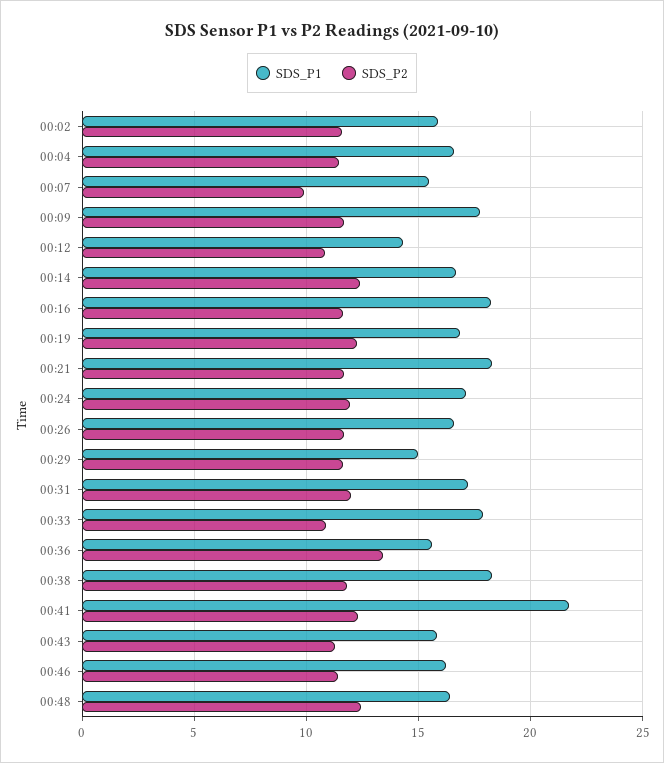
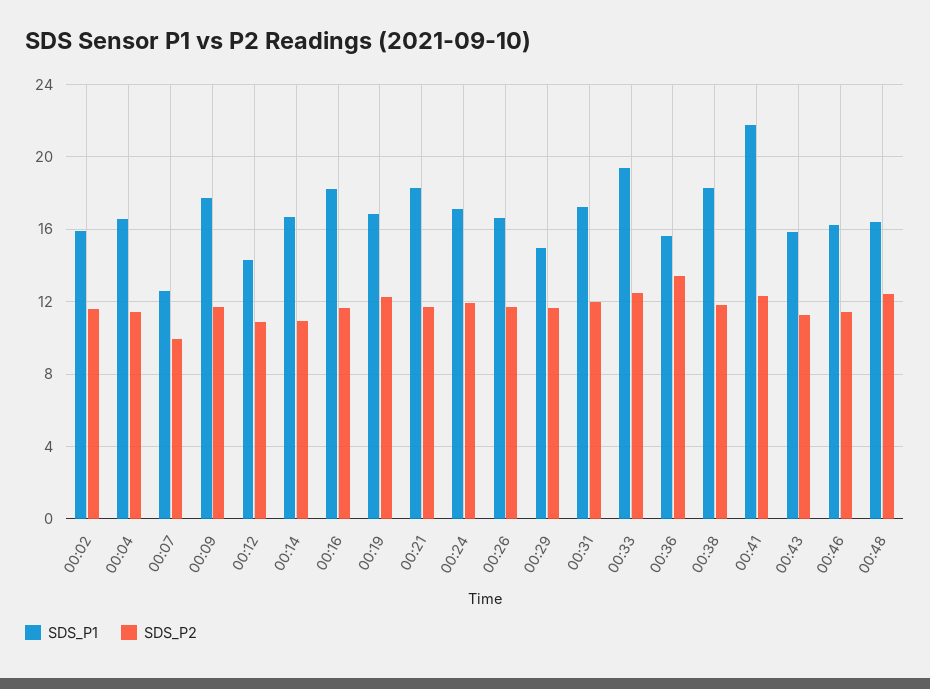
  {
    "SDS_P1": {
      "00:02": 16,
      "00:04": 16.5,
-     "00:07": 15.5,
+     "00:07": 12.5,
      "00:09": 17.5,
      "00:12": 14.5,
      "00:14": 16.5,
      "00:16": 18,
      "00:19": 17,
      "00:21": 18.5,
      "00:24": 17,
      "00:26": 16.5,
      "00:29": 15,
      "00:31": 17,
-     "00:33": 18,
+     "00:33": 19.5,
      "00:36": 15.5,
      "00:38": 18.5,
      "00:41": 21.5,
      "00:43": 16,
      "00:46": 16.5,
      "00:48": 16.5
    },
    "SDS_P2": {
      "00:02": 11.5,
      "00:04": 11.5,
      "00:07": 10,
      "00:09": 11.5,
      "00:12": 11,
-     "00:14": 12.5,
+     "00:14": 11,
      "00:16": 11.5,
      "00:19": 12.5,
      "00:21": 11.5,
      "00:24": 12,
      "00:26": 11.5,
      "00:29": 11.5,
      "00:31": 12,
-     "00:33": 11,
+     "00:33": 12.5,
      "00:36": 13.5,
      "00:38": 12,
      "00:41": 12.5,
      "00:43": 11.5,
      "00:46": 11.5,
      "00:48": 12.5
    }
  }

